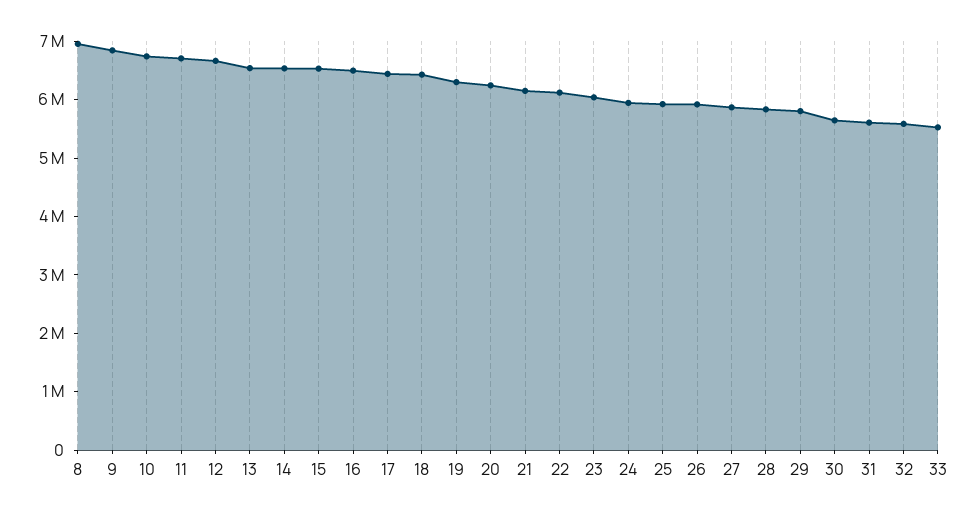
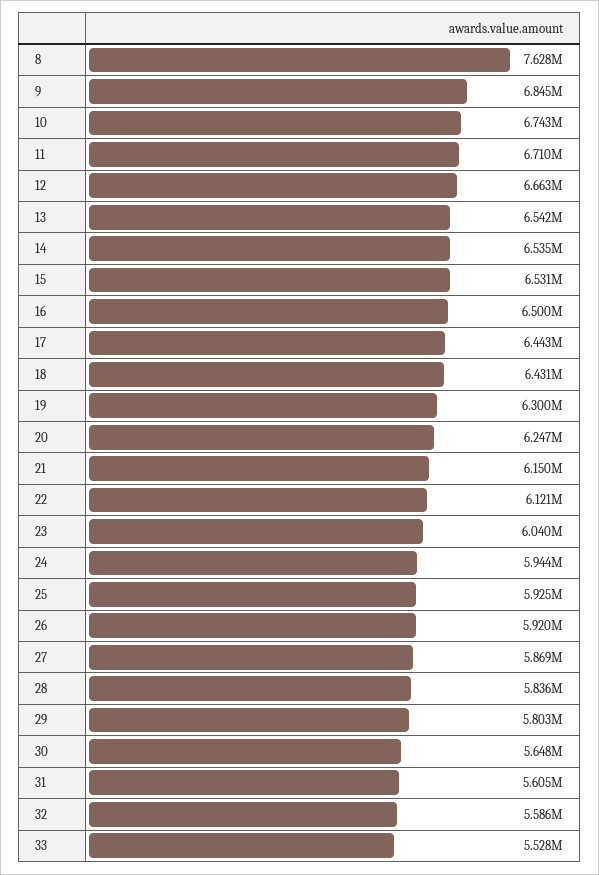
  {
-   "8": 7000000,
+   "8": 7628000,
    "9": 6845000,
    "10": 6743000,
    "11": 6710000,
    "12": 6663000,
    "13": 6542000,
    "14": 6535000,
    "15": 6531000,
    "16": 6500000,
    "17": 6443000,
    "18": 6431000,
    "19": 6300000,
    "20": 6247000,
    "21": 6150000,
    "22": 6121000,
    "23": 6040000,
    "24": 5944000,
    "25": 5925000,
    "26": 5920000,
    "27": 5869000,
    "28": 5836000,
    "29": 5803000,
    "30": 5648000,
    "31": 5605000,
    "32": 5586000,
    "33": 5528000
  }

